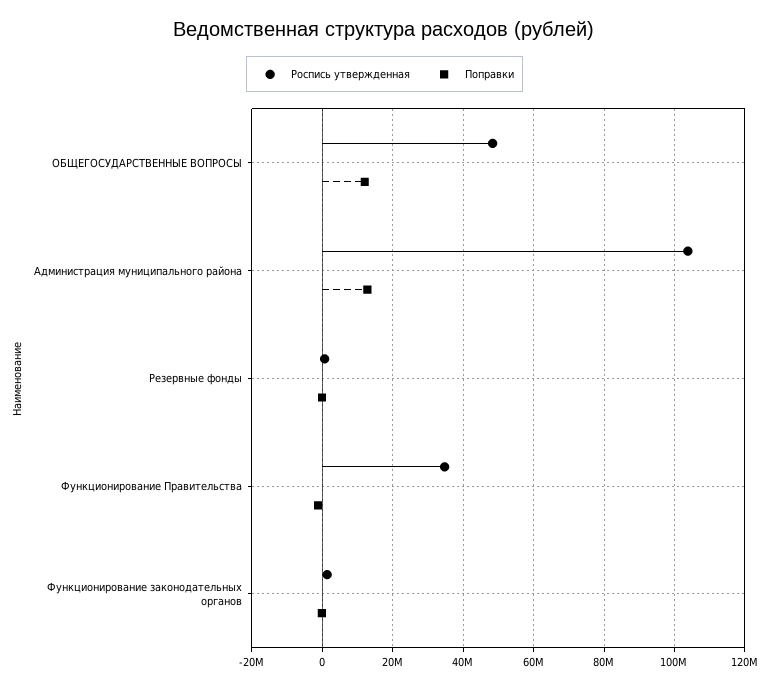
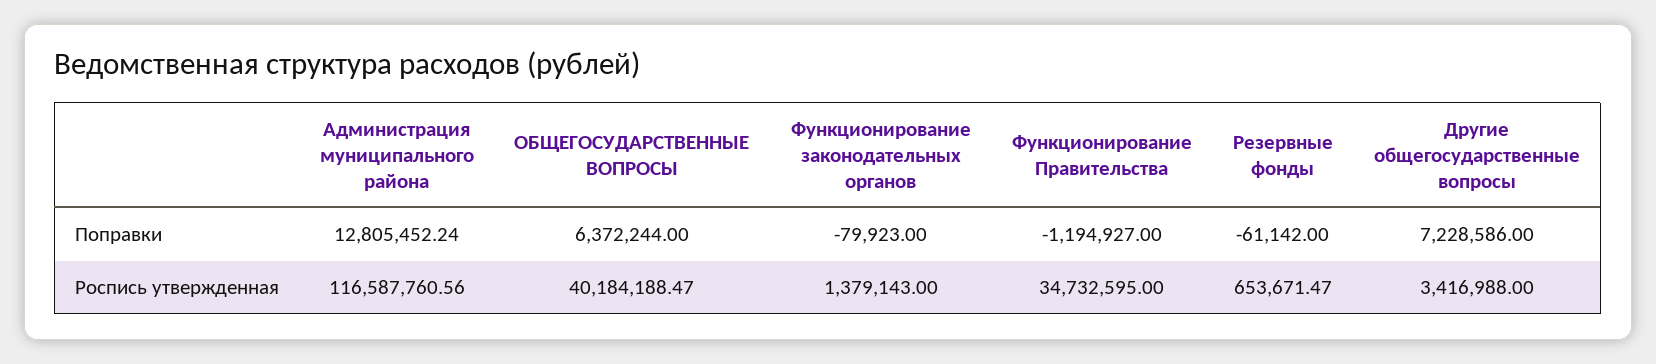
  {
    "Роспись утвержденная": {
-     "ОБЩЕГОСУДАРСТВЕННЫЕ ВОПРОСЫ": 48000000,
+     "ОБЩЕГОСУДАРСТВЕННЫЕ ВОПРОСЫ": 40184188.47,
-     "Администрация муниципального района": 104000000,
+     "Администрация муниципального района": 116587760.56,
      "Резервные фонды": 653671.47,
      "Функционирование Правительства": 34732595,
-     "Функционирование законодательных органов": 1379143
+     "Функционирование законодательных органов": 1379143,
+     "Другие общегосударственные вопросы": 3416988
    },
    "Поправки": {
-     "ОБЩЕГОСУДАРСТВЕННЫЕ ВОПРОСЫ": 12000000,
+     "ОБЩЕГОСУДАРСТВЕННЫЕ ВОПРОСЫ": 6372244,
      "Администрация муниципального района": 12805452.24,
      "Резервные фонды": -61142,
      "Функционирование Правительства": -1194927,
-     "Функционирование законодательных органов": -79923
+     "Функционирование законодательных органов": -79923,
+     "Другие общегосударственные вопросы": 7228586
    }
  }

